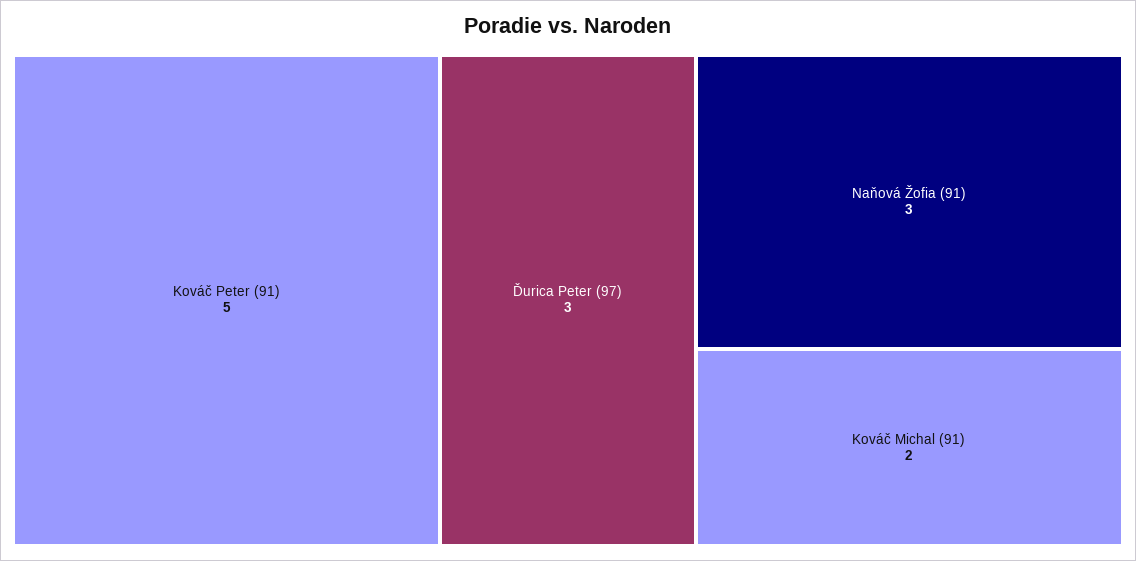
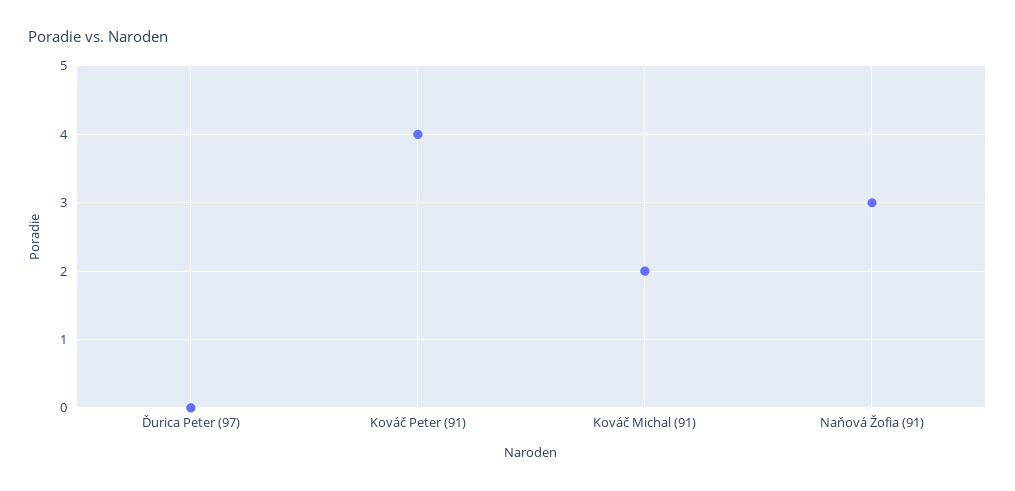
  {
-   "Kováč Peter (91)": 5,
+   "Kováč Peter (91)": 4,
-   "Ďurica Peter (97)": 3,
+   "Ďurica Peter (97)": 0,
    "Naňová Žofia (91)": 3,
    "Kováč Michal (91)": 2
  }

